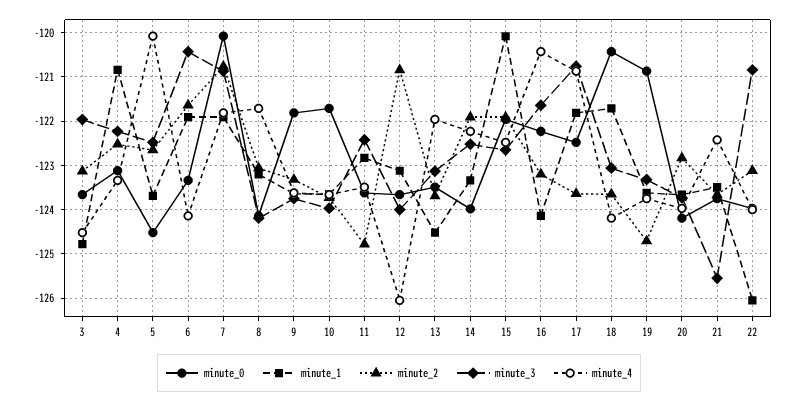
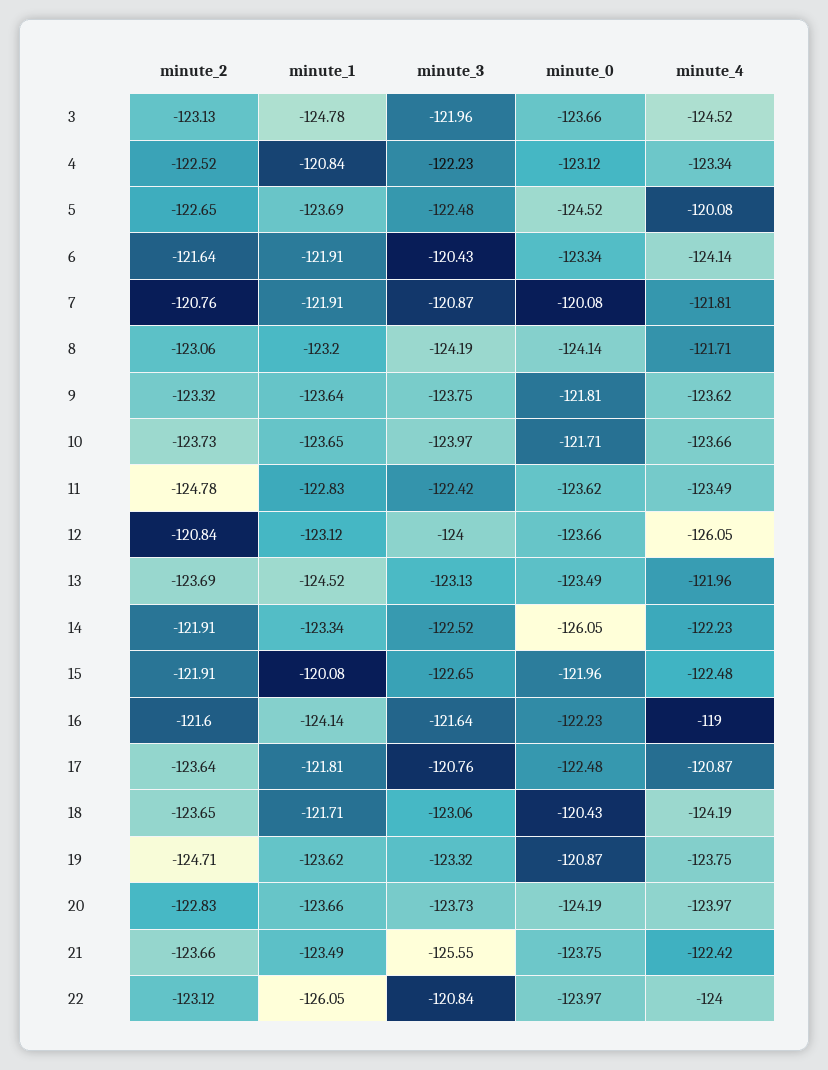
  {
    "minute_0": {
      "3": -123.66,
      "4": -123.12,
      "5": -124.52,
      "6": -123.34,
      "7": -120.08,
      "8": -124.14,
      "9": -121.81,
      "10": -121.71,
      "11": -123.62,
      "12": -123.66,
      "13": -123.49,
-     "14": -124,
+     "14": -126.05,
      "15": -121.96,
      "16": -122.23,
      "17": -122.48,
      "18": -120.43,
      "19": -120.87,
      "20": -124.19,
      "21": -123.75,
      "22": -123.97
    },
    "minute_1": {
      "3": -124.78,
      "4": -120.84,
      "5": -123.69,
      "6": -121.91,
      "7": -121.91,
      "8": -123.2,
      "9": -123.64,
      "10": -123.65,
      "11": -122.83,
      "12": -123.12,
      "13": -124.52,
      "14": -123.34,
      "15": -120.08,
      "16": -124.14,
      "17": -121.81,
      "18": -121.71,
      "19": -123.62,
      "20": -123.66,
      "21": -123.49,
      "22": -126.05
    },
    "minute_2": {
      "3": -123.13,
      "4": -122.52,
      "5": -122.65,
      "6": -121.64,
      "7": -120.76,
      "8": -123.06,
      "9": -123.32,
      "10": -123.73,
      "11": -124.78,
      "12": -120.84,
      "13": -123.69,
      "14": -121.91,
      "15": -121.91,
-     "16": -123.2,
+     "16": -121.6,
      "17": -123.64,
      "18": -123.65,
      "19": -124.71,
      "20": -122.83,
      "21": -123.66,
      "22": -123.12
    },
    "minute_3": {
      "3": -121.96,
      "4": -122.23,
      "5": -122.48,
      "6": -120.43,
      "7": -120.87,
      "8": -124.19,
      "9": -123.75,
      "10": -123.97,
      "11": -122.42,
      "12": -124,
      "13": -123.13,
      "14": -122.52,
      "15": -122.65,
      "16": -121.64,
      "17": -120.76,
      "18": -123.06,
      "19": -123.32,
      "20": -123.73,
      "21": -125.55,
      "22": -120.84
    },
    "minute_4": {
      "3": -124.52,
      "4": -123.34,
      "5": -120.08,
      "6": -124.14,
      "7": -121.81,
      "8": -121.71,
      "9": -123.62,
      "10": -123.66,
      "11": -123.49,
      "12": -126.05,
      "13": -121.96,
      "14": -122.23,
      "15": -122.48,
-     "16": -120.4,
+     "16": -119,
      "17": -120.87,
      "18": -124.19,
      "19": -123.75,
      "20": -123.97,
      "21": -122.42,
      "22": -124
    }
  }

